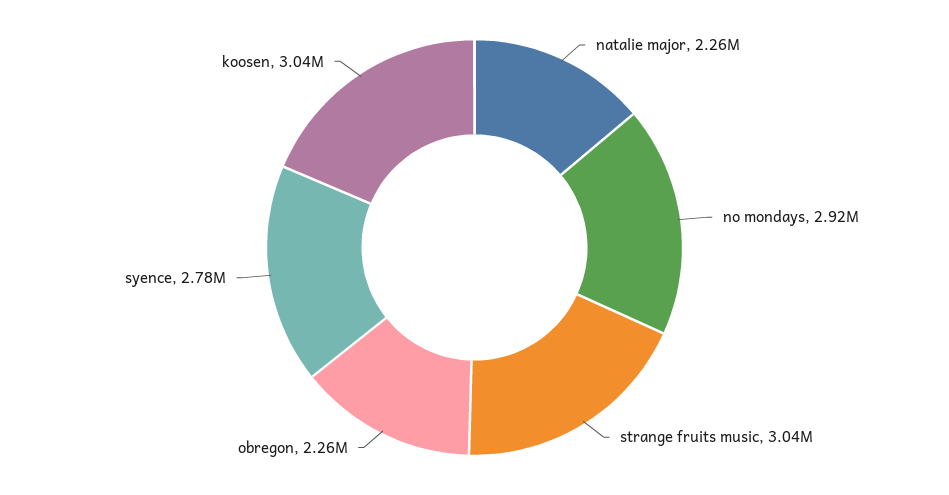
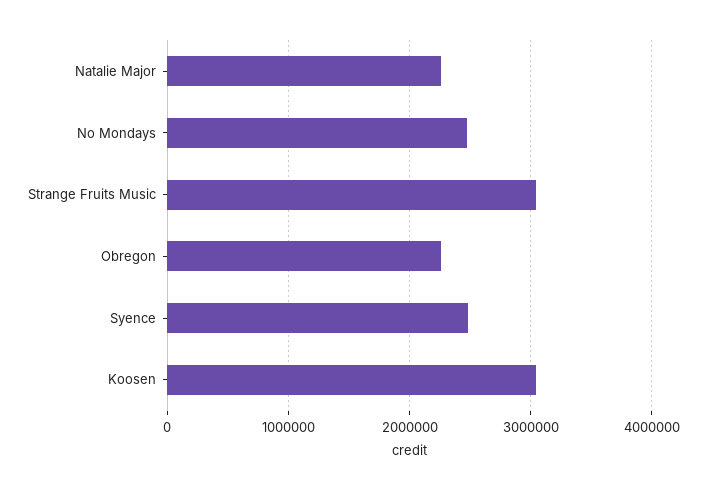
  {
    "natalie major": 2260000,
-   "no mondays": 2920000,
+   "no mondays": 2500000,
    "strange fruits music": 3040000,
    "obregon": 2260000,
-   "syence": 2780000,
+   "syence": 2500000,
    "koosen": 3040000
  }

